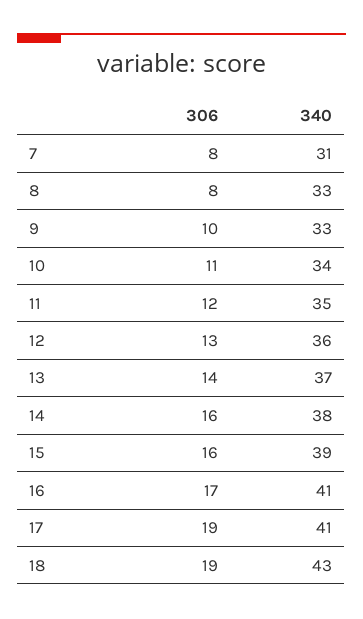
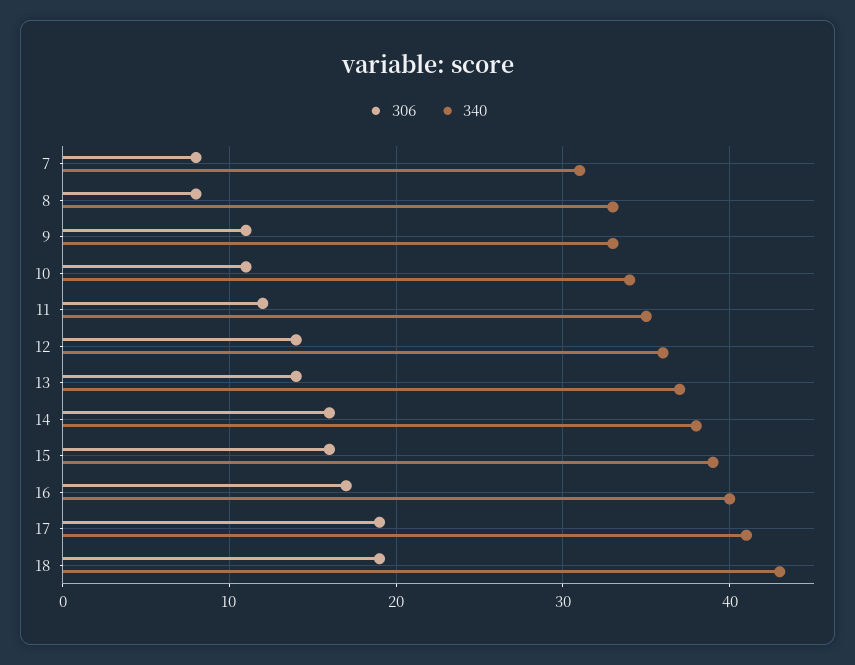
  {
    "306": {
      "7": 8,
      "8": 8,
-     "9": 10,
+     "9": 11,
      "10": 11,
      "11": 12,
-     "12": 13,
+     "12": 14,
      "13": 14,
      "14": 16,
      "15": 16,
      "16": 17,
      "17": 19,
      "18": 19
    },
    "340": {
      "7": 31,
      "8": 33,
      "9": 33,
      "10": 34,
      "11": 35,
      "12": 36,
      "13": 37,
      "14": 38,
      "15": 39,
-     "16": 41,
+     "16": 40,
      "17": 41,
      "18": 43
    }
  }

